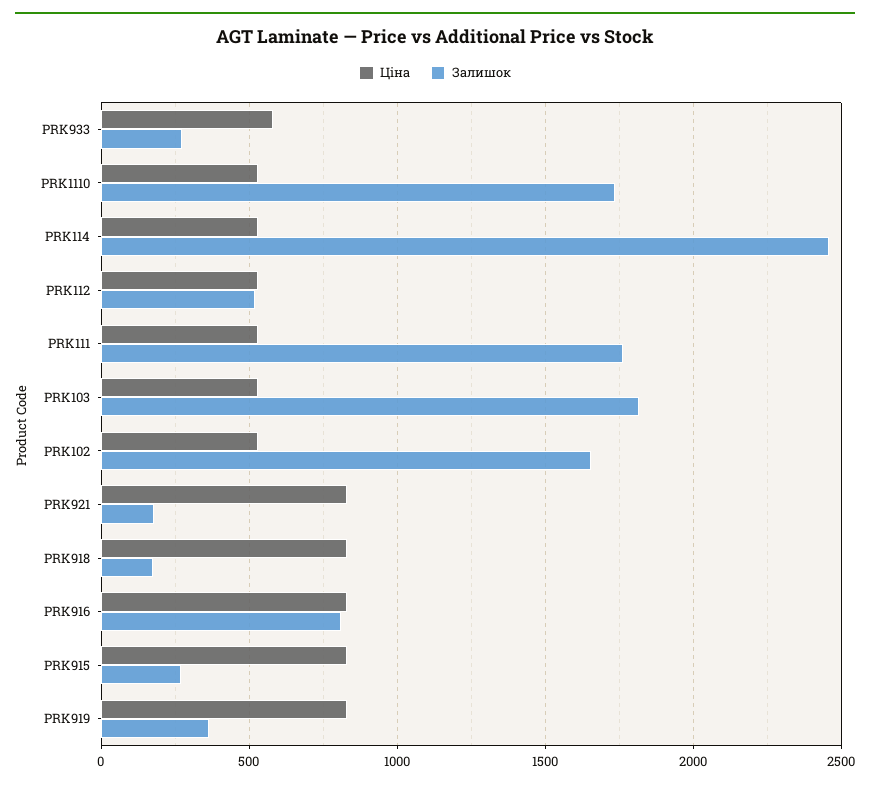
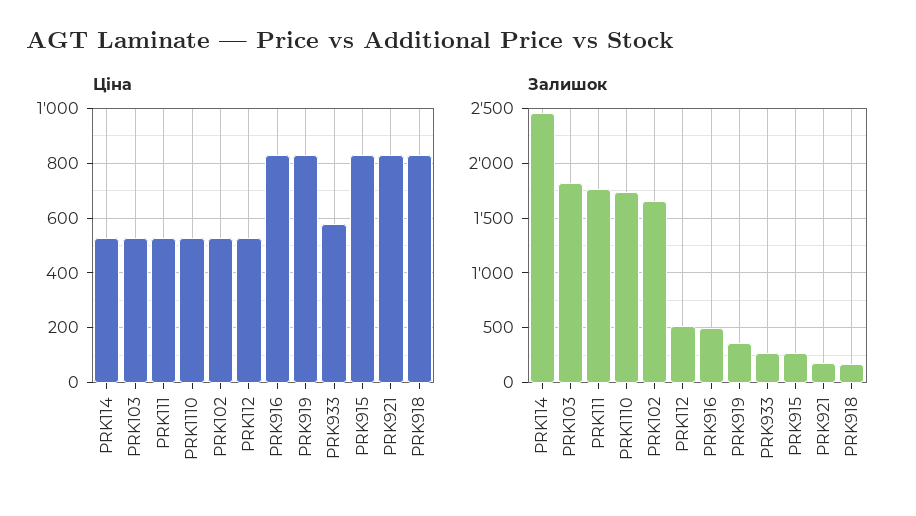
  {
    "Ціна": {
      "PRK933": 575,
      "PRK1110": 525,
      "PRK114": 525,
      "PRK112": 525,
      "PRK111": 525,
      "PRK103": 525,
      "PRK102": 525,
      "PRK921": 825,
      "PRK918": 825,
      "PRK916": 825,
      "PRK915": 825,
      "PRK919": 825
    },
    "Залишок": {
      "PRK933": 250,
      "PRK1110": 1750,
      "PRK114": 2450,
      "PRK112": 500,
      "PRK111": 1750,
      "PRK103": 1800,
      "PRK102": 1650,
      "PRK921": 200,
      "PRK918": 150,
-     "PRK916": 800,
+     "PRK916": 500,
      "PRK915": 250,
      "PRK919": 350
    }
  }

